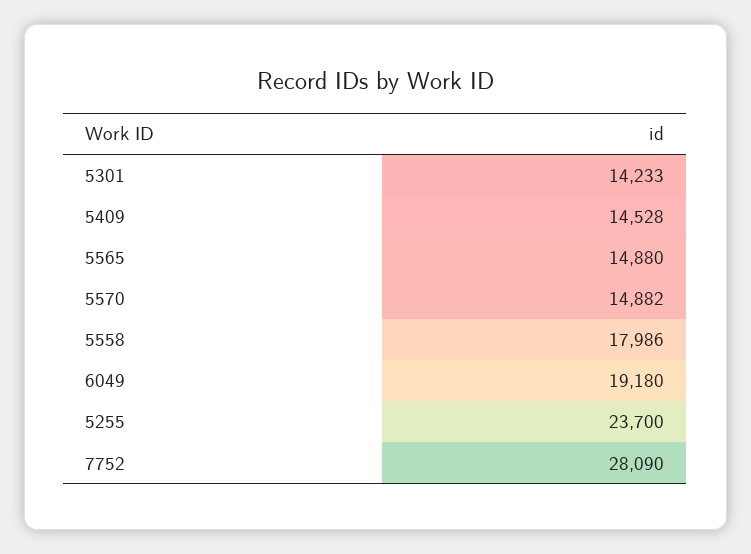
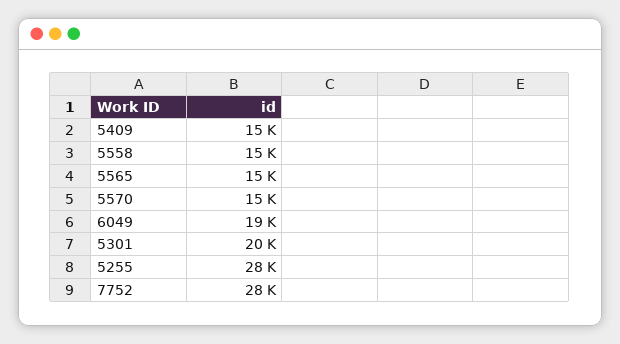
  {
-   "5301": 14233,
+   "5301": 20000,
    "5409": 14528,
    "5565": 14880,
    "5570": 14882,
-   "5558": 17986,
+   "5558": 15000,
    "6049": 19180,
-   "5255": 23700,
+   "5255": 28000,
    "7752": 28090
  }

